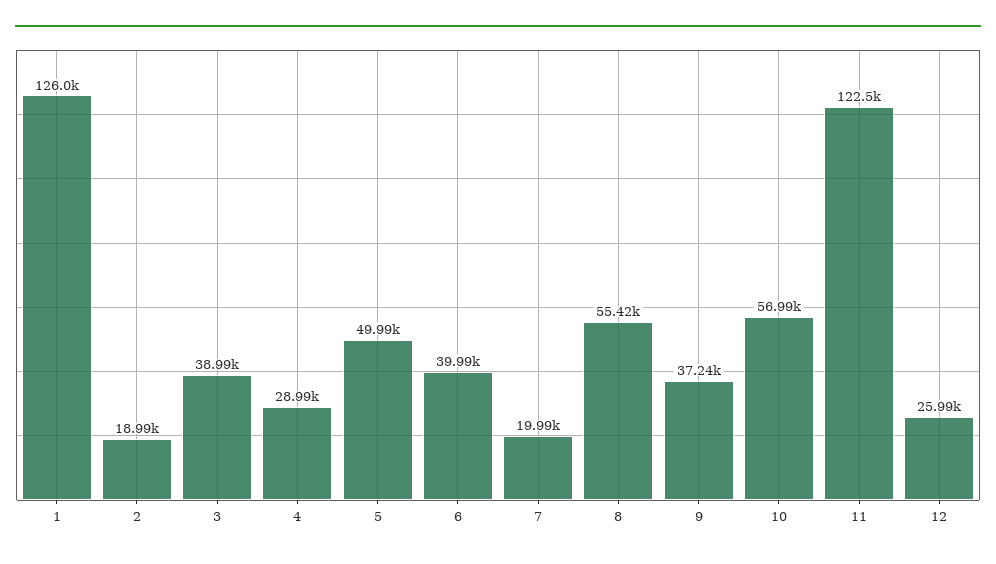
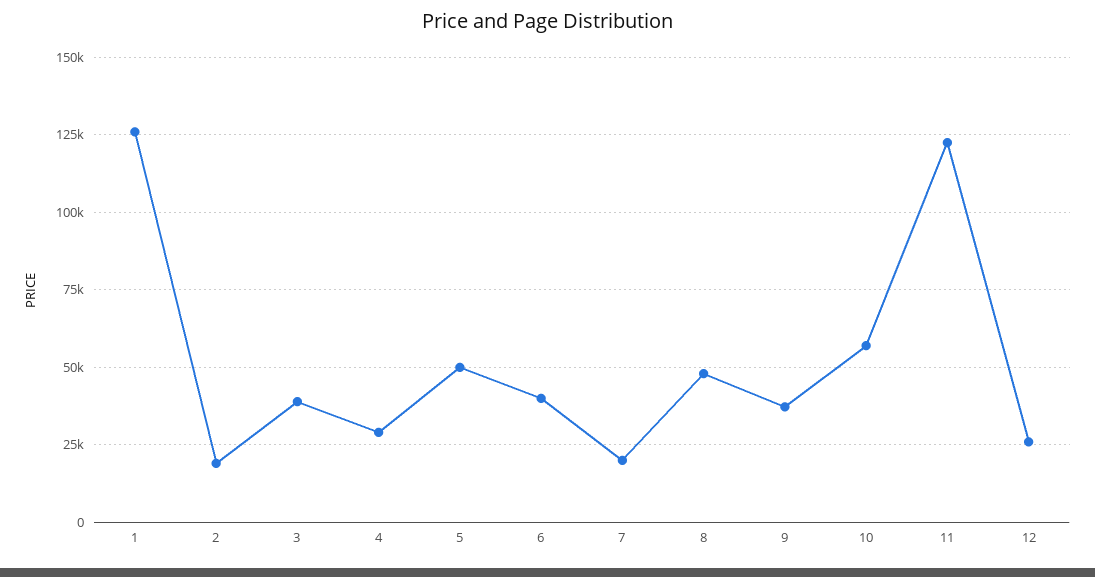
  {
    "1": 126000,
    "2": 18990,
    "3": 38990,
    "4": 28990,
    "5": 49990,
    "6": 39990,
    "7": 19990,
-   "8": 55420,
+   "8": 47500,
    "9": 37240,
    "10": 56990,
    "11": 122500,
    "12": 25990
  }

